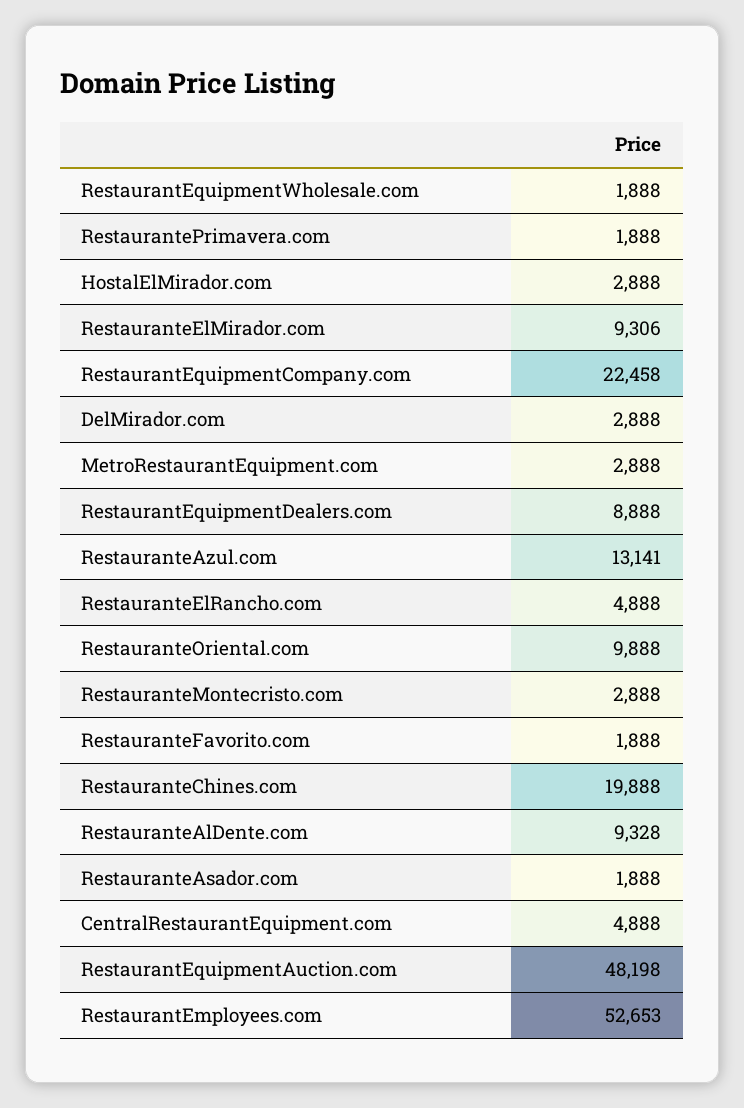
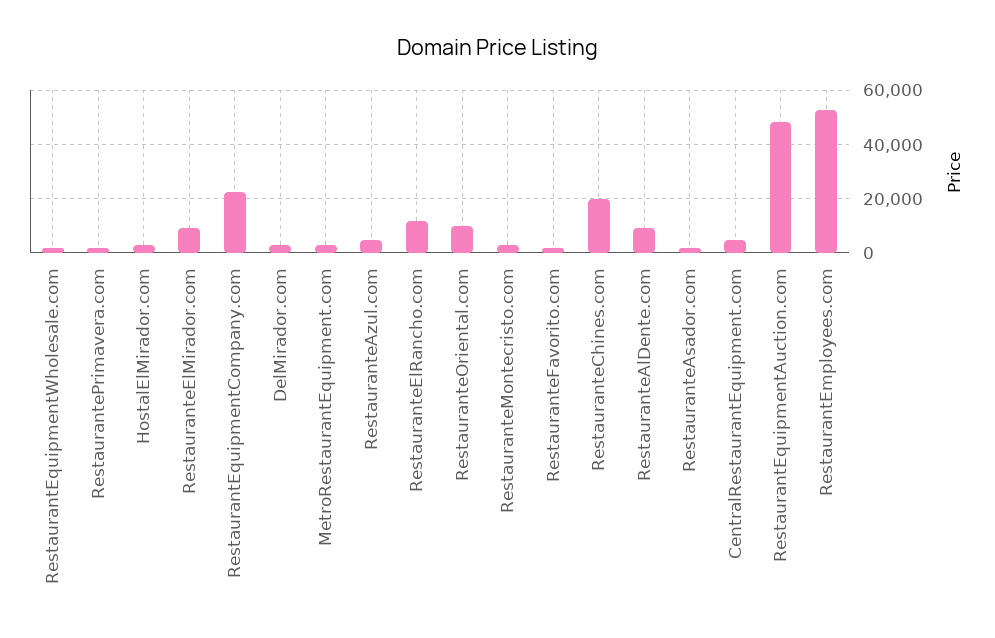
  {
    "RestaurantEquipmentWholesale.com": 1888,
    "RestaurantePrimavera.com": 1888,
    "HostalElMirador.com": 2888,
    "RestauranteElMirador.com": 9306,
    "RestaurantEquipmentCompany.com": 22458,
    "DelMirador.com": 2888,
    "MetroRestaurantEquipment.com": 2888,
-   "RestaurantEquipmentDealers.com": 8888,
-   "RestauranteAzul.com": 13141,
+   "RestauranteAzul.com": 5000,
-   "RestauranteElRancho.com": 4888,
+   "RestauranteElRancho.com": 12500,
    "RestauranteOriental.com": 9888,
    "RestauranteMontecristo.com": 2888,
    "RestauranteFavorito.com": 1888,
    "RestauranteChines.com": 19888,
    "RestauranteAlDente.com": 9328,
    "RestauranteAsador.com": 1888,
    "CentralRestaurantEquipment.com": 4888,
    "RestaurantEquipmentAuction.com": 48198,
    "RestaurantEmployees.com": 52653
  }

